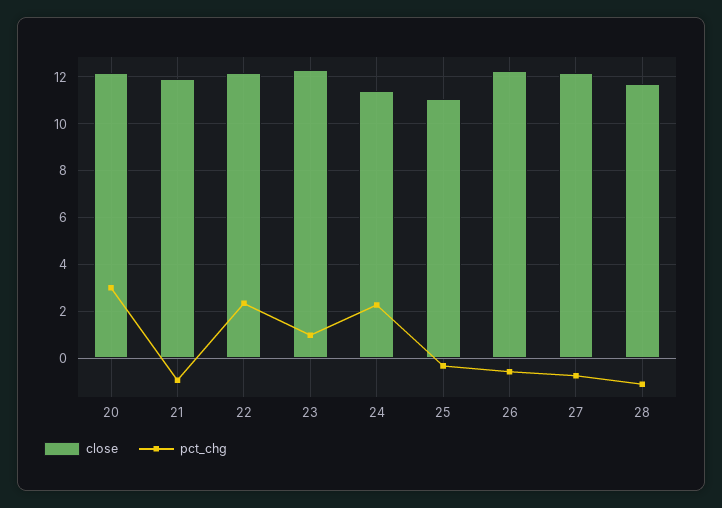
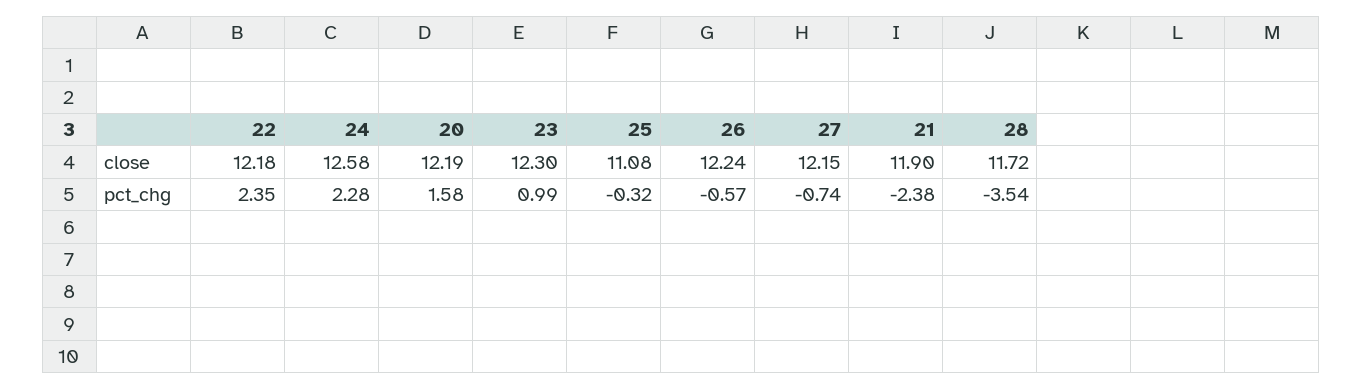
  {
    "close": {
      "20": 12.19,
      "21": 11.9,
      "22": 12.18,
      "23": 12.3,
-     "24": 11.5,
+     "24": 12.58,
      "25": 11.08,
      "26": 12.24,
      "27": 12.15,
      "28": 11.72
    },
    "pct_chg": {
-     "20": 3,
+     "20": 1.58,
-     "21": -1,
+     "21": -2.38,
      "22": 2.35,
      "23": 0.99,
      "24": 2.28,
      "25": -0.32,
      "26": -0.57,
      "27": -0.74,
-     "28": -1
+     "28": -3.54
    }
  }

